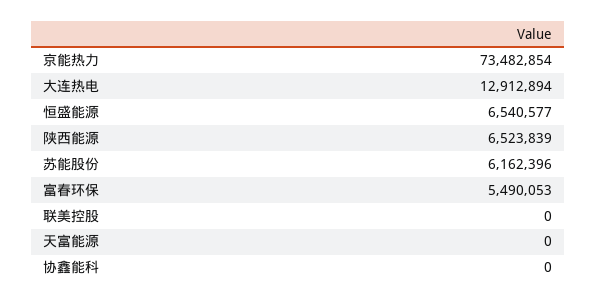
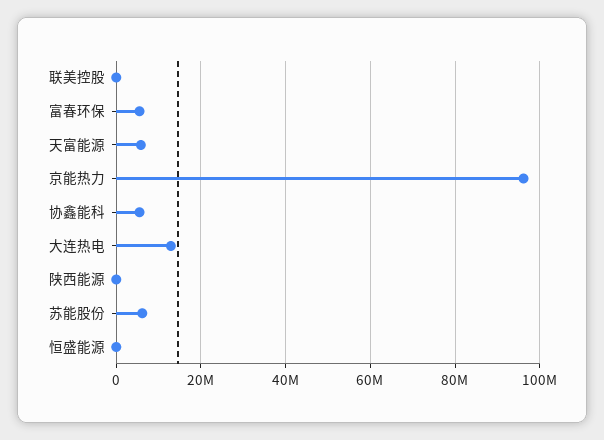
  {
-   "京能热力": 73482854,
+   "京能热力": 96000000,
    "大连热电": 12912894,
-   "恒盛能源": 6540577,
+   "恒盛能源": 0,
-   "陕西能源": 6523839,
+   "陕西能源": 0,
    "苏能股份": 6162396,
    "富春环保": 5490053,
    "联美控股": 0,
-   "天富能源": 0,
+   "天富能源": 6000000,
-   "协鑫能科": 0
+   "协鑫能科": 6000000
  }

